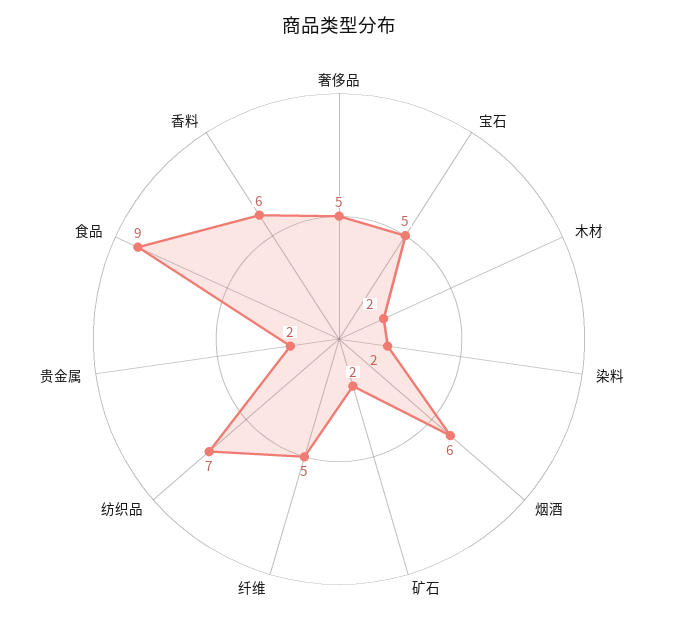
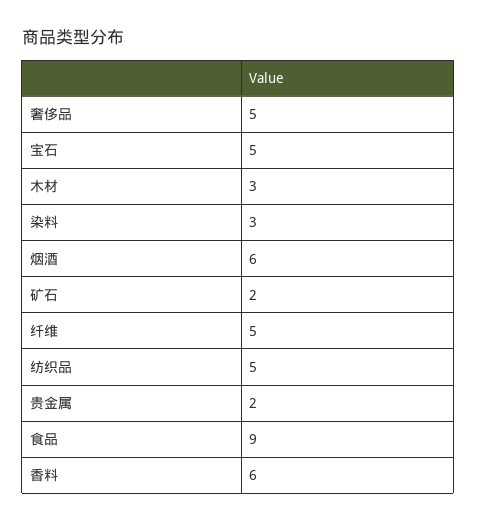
  {
    "奢侈品": 5,
    "宝石": 5,
-   "木材": 2,
+   "木材": 3,
-   "染料": 2,
+   "染料": 3,
    "烟酒": 6,
    "矿石": 2,
    "纤维": 5,
-   "纺织品": 7,
+   "纺织品": 5,
    "贵金属": 2,
    "食品": 9,
    "香料": 6
  }

